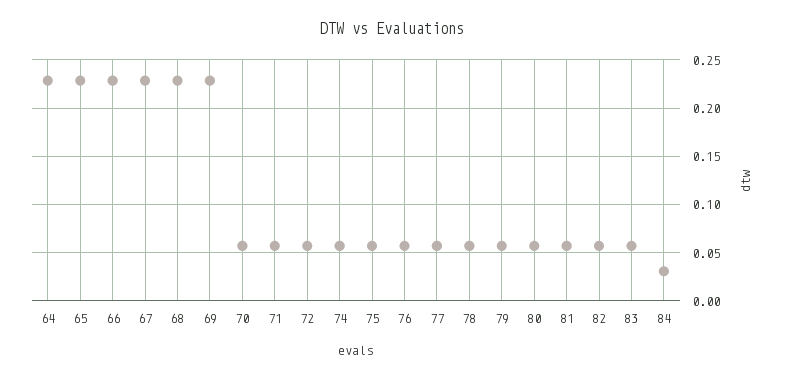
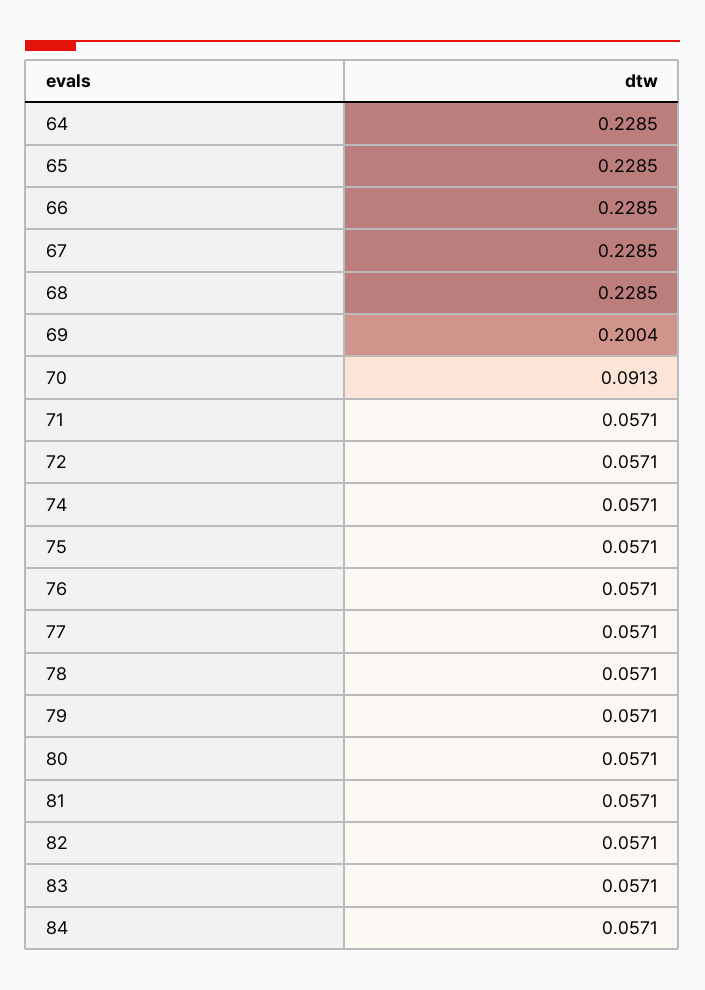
  {
    "64": 0.2285,
    "65": 0.2285,
    "66": 0.2285,
    "67": 0.2285,
    "68": 0.2285,
-   "69": 0.23,
+   "69": 0.2004,
-   "70": 0.06,
+   "70": 0.0913,
    "71": 0.0571,
    "72": 0.0571,
    "74": 0.0571,
    "75": 0.0571,
    "76": 0.0571,
    "77": 0.0571,
    "78": 0.0571,
    "79": 0.0571,
    "80": 0.0571,
    "81": 0.0571,
    "82": 0.0571,
    "83": 0.0571,
-   "84": 0.03
+   "84": 0.0571
  }

